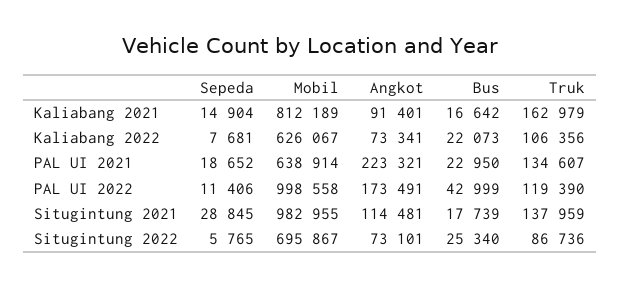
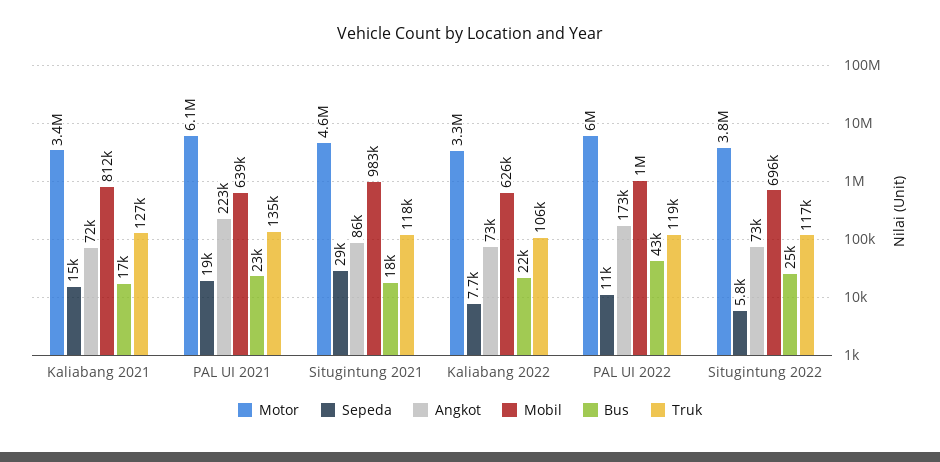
  {
    "Sepeda": {
      "Kaliabang 2021": 14904,
      "Kaliabang 2022": 7681,
      "PAL UI 2021": 18652,
      "PAL UI 2022": 11406,
      "Situgintung 2021": 28845,
      "Situgintung 2022": 5765
    },
    "Mobil": {
      "Kaliabang 2021": 812189,
      "Kaliabang 2022": 626067,
      "PAL UI 2021": 638914,
      "PAL UI 2022": 998558,
      "Situgintung 2021": 982955,
      "Situgintung 2022": 695867
    },
    "Angkot": {
-     "Kaliabang 2021": 91401,
+     "Kaliabang 2021": 72000,
      "Kaliabang 2022": 73341,
      "PAL UI 2021": 223321,
      "PAL UI 2022": 173491,
-     "Situgintung 2021": 114481,
+     "Situgintung 2021": 86000,
      "Situgintung 2022": 73101
    },
    "Bus": {
      "Kaliabang 2021": 16642,
      "Kaliabang 2022": 22073,
      "PAL UI 2021": 22950,
      "PAL UI 2022": 42999,
      "Situgintung 2021": 17739,
      "Situgintung 2022": 25340
    },
    "Truk": {
-     "Kaliabang 2021": 162979,
+     "Kaliabang 2021": 127000,
      "Kaliabang 2022": 106356,
      "PAL UI 2021": 134607,
      "PAL UI 2022": 119390,
-     "Situgintung 2021": 137959,
+     "Situgintung 2021": 118000,
-     "Situgintung 2022": 86736
+     "Situgintung 2022": 117000
-   }
+   },
+   "Motor": {
+     "Kaliabang 2021": 3400000,
+     "PAL UI 2021": 6100000,
+     "Situgintung 2021": 4600000,
+     "Kaliabang 2022": 3300000,
+     "PAL UI 2022": 6000000,
+     "Situgintung 2022": 3800000
+   }
  }

